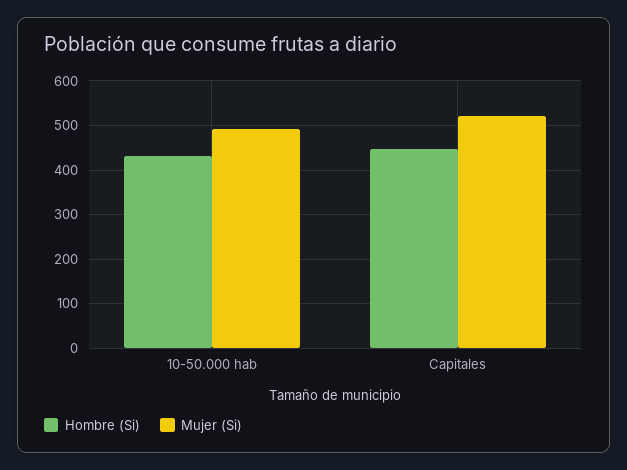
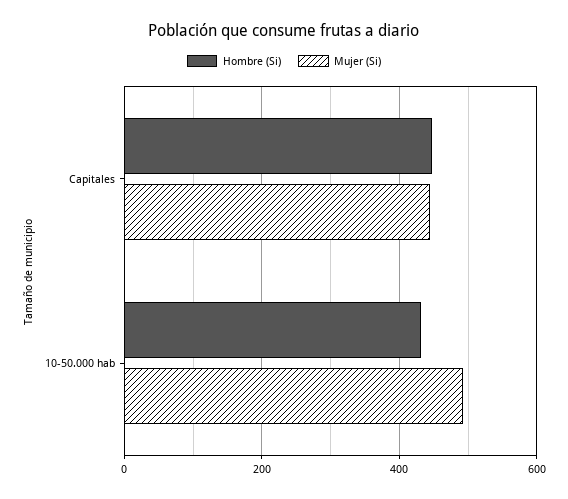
  {
    "Hombre (Si)": {
      "10-50.000 hab": 440,
      "Capitales": 440
    },
    "Mujer (Si)": {
      "10-50.000 hab": 500,
-     "Capitales": 520
+     "Capitales": 440
    }
  }

